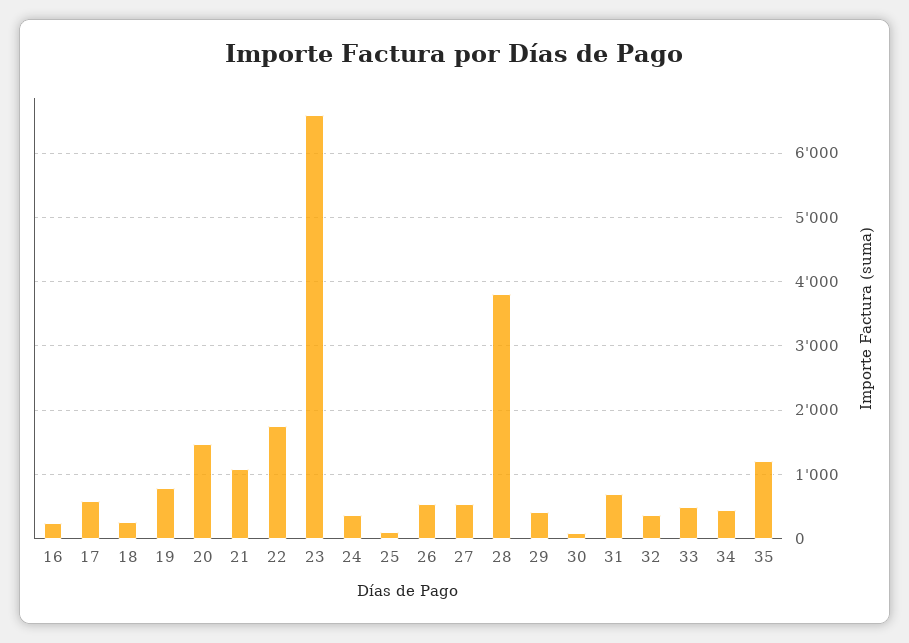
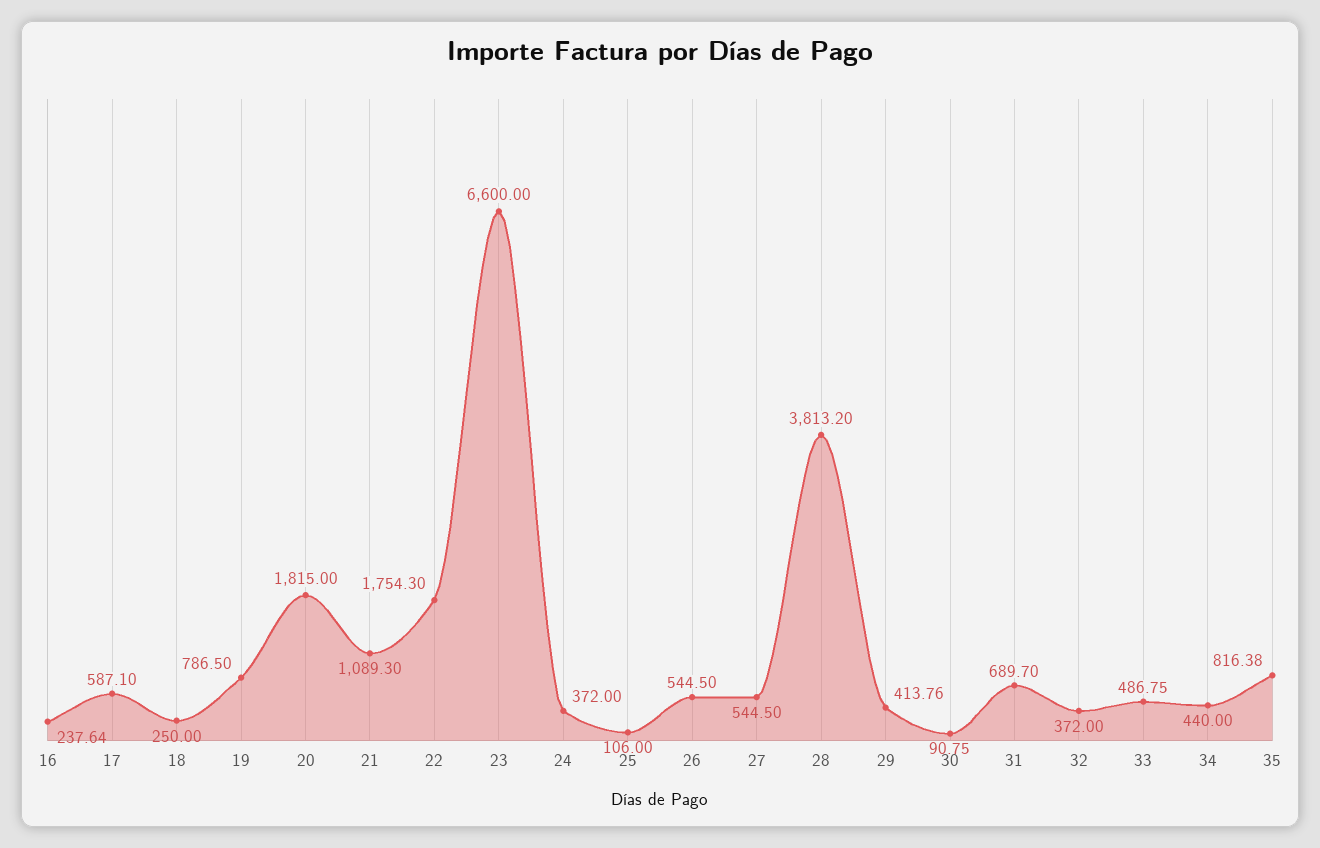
  {
    "16": 237.64,
    "17": 587.1,
    "18": 250,
    "19": 786.5,
-   "20": 1500,
+   "20": 1815,
    "21": 1089.3,
    "22": 1754.3,
    "23": 6600,
    "24": 372,
    "25": 106,
    "26": 544.5,
    "27": 544.5,
    "28": 3813.2,
    "29": 413.76,
    "30": 90.75,
    "31": 689.7,
    "32": 372,
    "33": 486.75,
    "34": 440,
-   "35": 1200
+   "35": 816.38
  }

